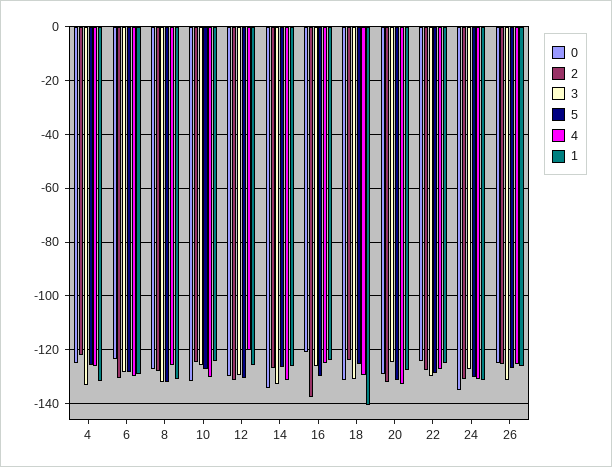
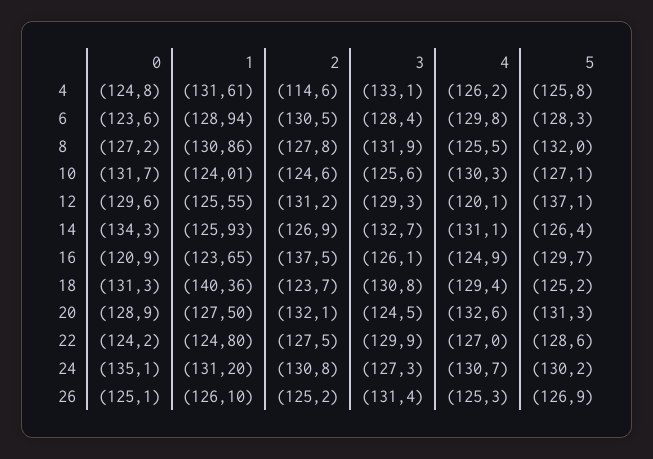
  {
    "0": {
      "4": -124.8,
      "6": -123.6,
      "8": -127.2,
      "10": -131.7,
      "12": -129.6,
      "14": -134.3,
      "16": -120.9,
      "18": -131.3,
      "20": -128.9,
      "22": -124.2,
      "24": -135.1,
      "26": -125.1
    },
    "2": {
-     "4": -122.5,
+     "4": -114.6,
      "6": -130.5,
      "8": -127.8,
      "10": -124.6,
      "12": -131.2,
      "14": -126.9,
      "16": -137.5,
      "18": -123.7,
      "20": -132.1,
      "22": -127.5,
      "24": -130.8,
      "26": -125.2
    },
    "3": {
      "4": -133.1,
      "6": -128.4,
      "8": -131.9,
      "10": -125.6,
      "12": -129.3,
      "14": -132.7,
      "16": -126.1,
      "18": -130.8,
      "20": -124.5,
      "22": -129.9,
      "24": -127.3,
      "26": -131.4
    },
    "5": {
      "4": -125.8,
      "6": -128.3,
      "8": -132,
      "10": -127.1,
-     "12": -130,
+     "12": -137.1,
      "14": -126.4,
      "16": -129.7,
      "18": -125.2,
      "20": -131.3,
      "22": -128.6,
      "24": -130.2,
      "26": -126.9
    },
    "4": {
      "4": -126.2,
      "6": -129.8,
      "8": -125.5,
      "10": -130.3,
      "12": -120.1,
      "14": -131.1,
      "16": -124.9,
      "18": -129.4,
      "20": -132.6,
      "22": -127,
      "24": -130.7,
      "26": -125.3
    },
    "1": {
      "4": -131.61,
      "6": -128.94,
      "8": -130.86,
      "10": -124.01,
      "12": -125.55,
      "14": -125.93,
      "16": -123.65,
      "18": -140.36,
      "20": -127.5,
      "22": -124.8,
      "24": -131.2,
      "26": -126.1
    }
  }

